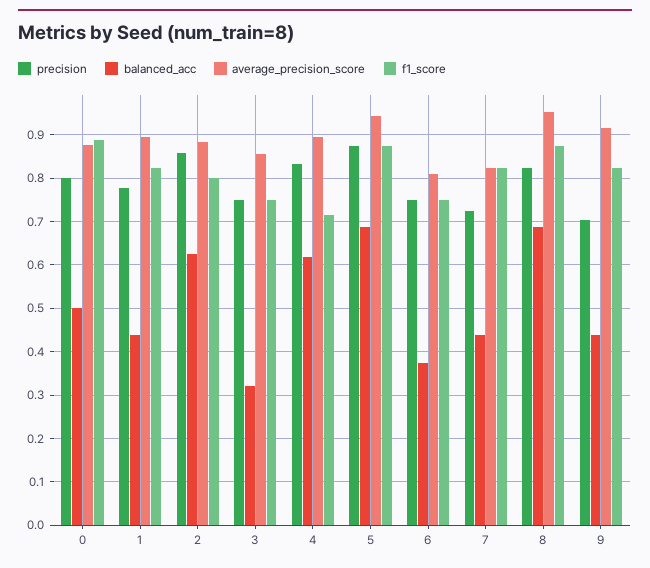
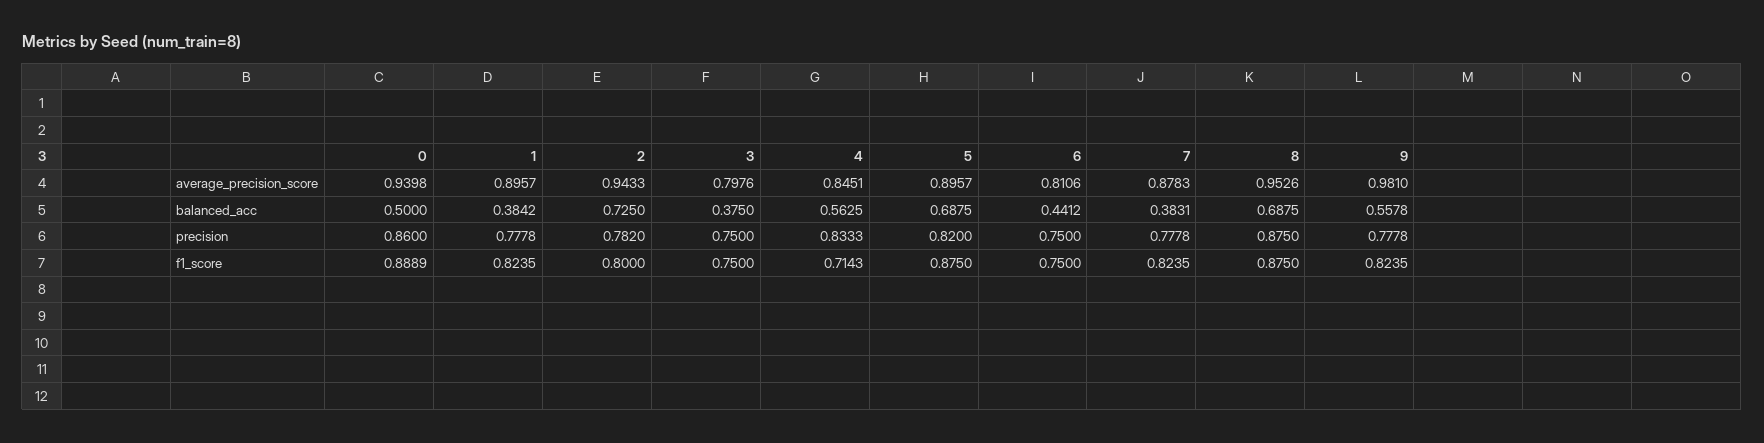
  {
    "precision": {
-     "0": 0.8,
+     "0": 0.86,
      "1": 0.7778,
-     "2": 0.86,
+     "2": 0.782,
      "3": 0.75,
      "4": 0.8333,
-     "5": 0.88,
+     "5": 0.82,
      "6": 0.75,
-     "7": 0.72,
+     "7": 0.7778,
-     "8": 0.82,
+     "8": 0.875,
-     "9": 0.7
+     "9": 0.7778
    },
    "balanced_acc": {
      "0": 0.5,
-     "1": 0.44,
+     "1": 0.3842,
-     "2": 0.62,
+     "2": 0.725,
-     "3": 0.32,
+     "3": 0.375,
-     "4": 0.62,
+     "4": 0.5625,
      "5": 0.6875,
-     "6": 0.38,
+     "6": 0.4412,
-     "7": 0.44,
+     "7": 0.3831,
      "8": 0.6875,
-     "9": 0.44
+     "9": 0.5578
    },
    "average_precision_score": {
-     "0": 0.88,
+     "0": 0.9398,
      "1": 0.8957,
-     "2": 0.88,
+     "2": 0.9433,
-     "3": 0.86,
+     "3": 0.7976,
-     "4": 0.9,
+     "4": 0.8451,
-     "5": 0.94,
+     "5": 0.8957,
      "6": 0.8106,
-     "7": 0.82,
+     "7": 0.8783,
      "8": 0.9526,
-     "9": 0.92
+     "9": 0.981
    },
    "f1_score": {
      "0": 0.8889,
      "1": 0.8235,
      "2": 0.8,
      "3": 0.75,
      "4": 0.7143,
      "5": 0.875,
      "6": 0.75,
      "7": 0.8235,
      "8": 0.875,
      "9": 0.8235
    }
  }

